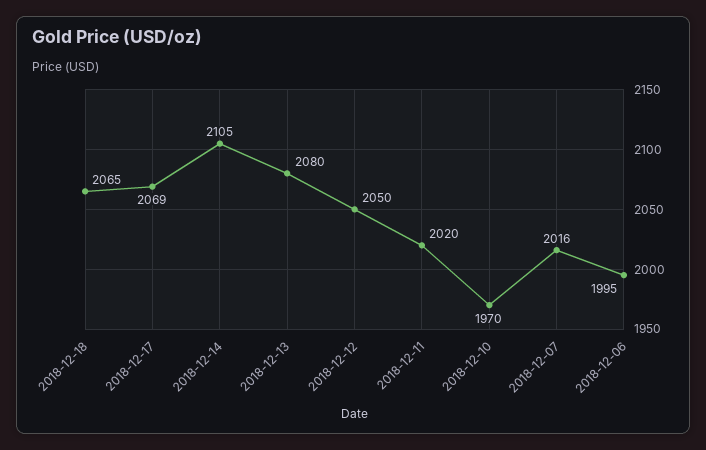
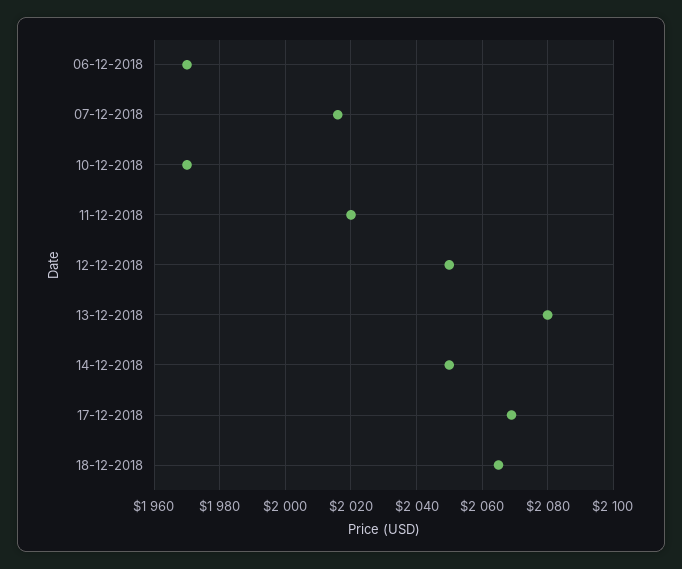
  {
    "2018-12-18": 2065,
    "2018-12-17": 2069,
-   "2018-12-14": 2105,
+   "2018-12-14": 2050,
    "2018-12-13": 2080,
    "2018-12-12": 2050,
    "2018-12-11": 2020,
    "2018-12-10": 1970,
    "2018-12-07": 2016,
-   "2018-12-06": 1995
+   "2018-12-06": 1970
  }

